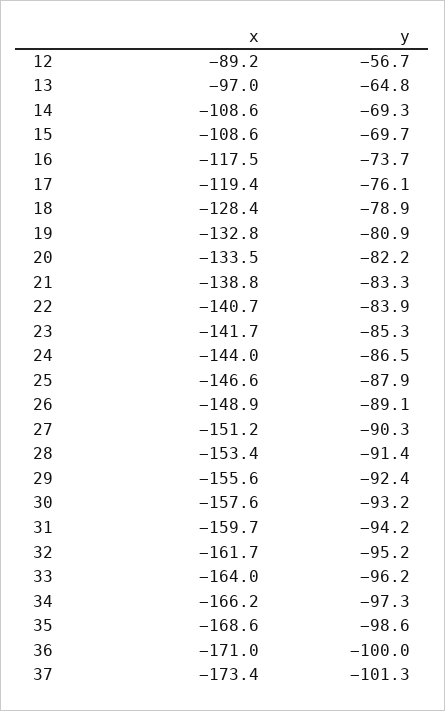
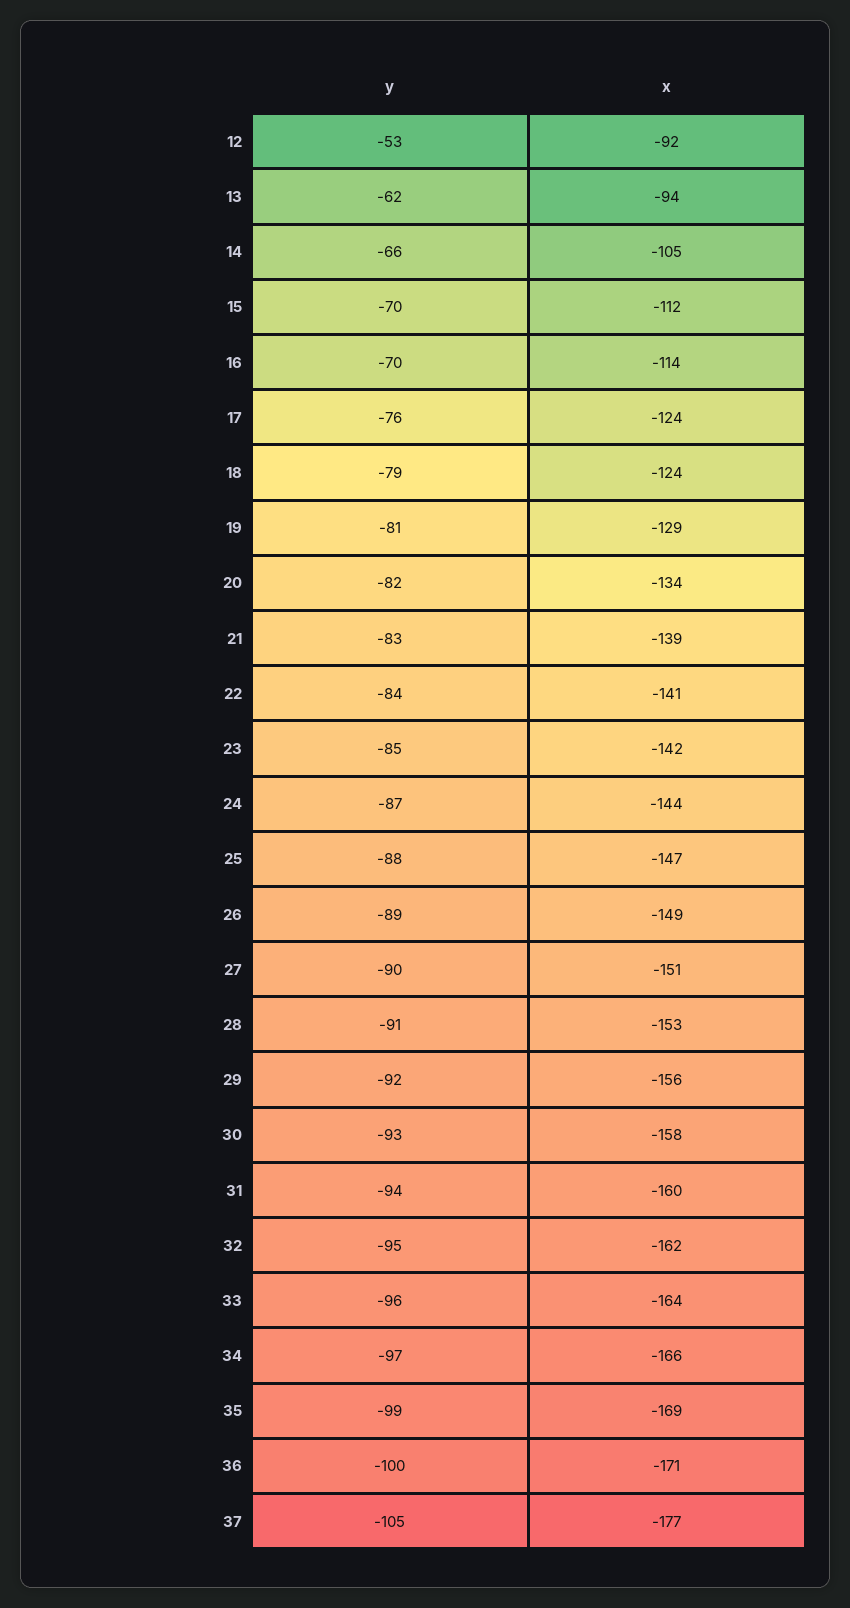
  {
    "x": {
-     "12": -89.2,
+     "12": -92,
-     "13": -97,
+     "13": -94,
-     "14": -108.6,
+     "14": -105,
-     "15": -108.6,
+     "15": -112,
-     "16": -117.5,
+     "16": -114,
-     "17": -119.4,
+     "17": -124,
-     "18": -128.4,
+     "18": -124,
-     "19": -132.8,
+     "19": -129,
      "20": -133.5,
      "21": -138.8,
      "22": -140.7,
      "23": -141.7,
      "24": -144,
      "25": -146.6,
      "26": -148.9,
      "27": -151.2,
      "28": -153.4,
      "29": -155.6,
      "30": -157.6,
      "31": -159.7,
      "32": -161.7,
      "33": -164,
      "34": -166.2,
      "35": -168.6,
      "36": -171,
-     "37": -173.4
+     "37": -177
    },
    "y": {
-     "12": -56.7,
+     "12": -53,
-     "13": -64.8,
+     "13": -62,
-     "14": -69.3,
+     "14": -66,
      "15": -69.7,
-     "16": -73.7,
+     "16": -70,
      "17": -76.1,
      "18": -78.9,
      "19": -80.9,
      "20": -82.2,
      "21": -83.3,
      "22": -83.9,
      "23": -85.3,
      "24": -86.5,
      "25": -87.9,
      "26": -89.1,
      "27": -90.3,
      "28": -91.4,
      "29": -92.4,
      "30": -93.2,
      "31": -94.2,
      "32": -95.2,
      "33": -96.2,
      "34": -97.3,
      "35": -98.6,
      "36": -100,
-     "37": -101.3
+     "37": -105
    }
  }

